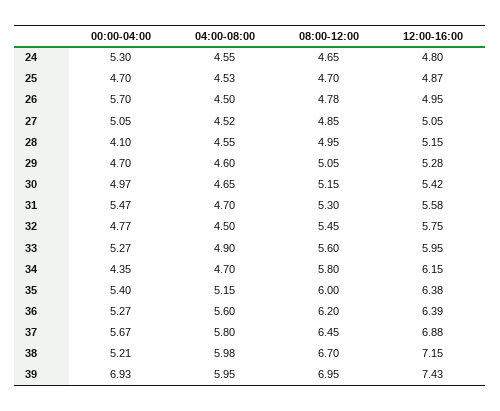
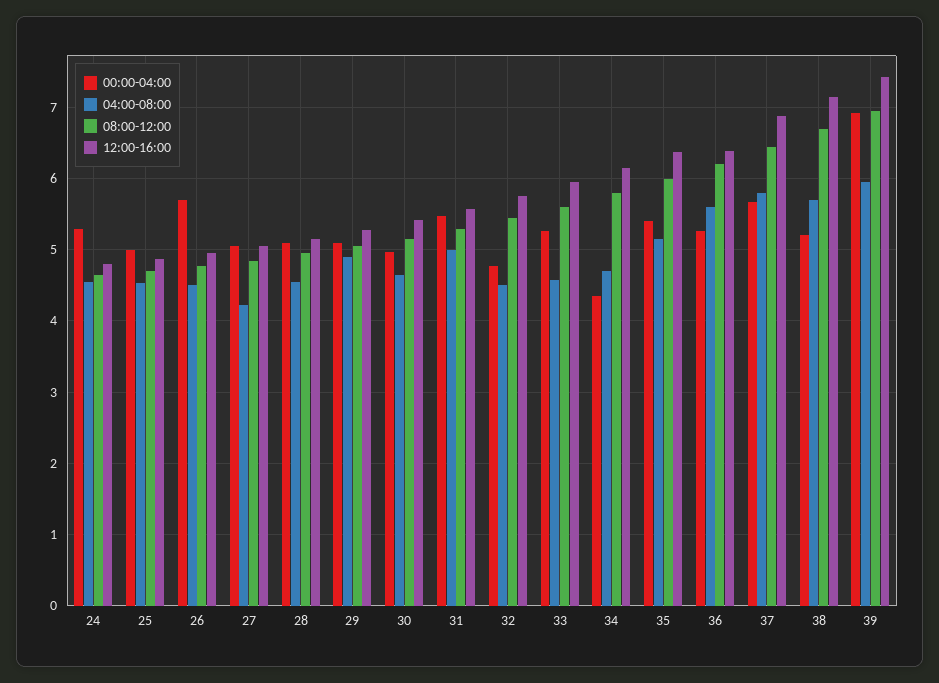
  {
    "00:00-04:00": {
      "24": 5.3,
-     "25": 4.7,
+     "25": 5,
      "26": 5.7,
      "27": 5.05,
-     "28": 4.1,
+     "28": 5.1,
-     "29": 4.7,
+     "29": 5.1,
      "30": 4.97,
      "31": 5.47,
      "32": 4.77,
      "33": 5.27,
      "34": 4.35,
      "35": 5.4,
      "36": 5.27,
      "37": 5.67,
      "38": 5.21,
      "39": 6.93
    },
    "04:00-08:00": {
      "24": 4.55,
      "25": 4.53,
      "26": 4.5,
-     "27": 4.52,
+     "27": 4.2,
      "28": 4.55,
-     "29": 4.6,
+     "29": 4.9,
      "30": 4.65,
-     "31": 4.7,
+     "31": 5,
      "32": 4.5,
-     "33": 4.9,
+     "33": 4.6,
      "34": 4.7,
      "35": 5.15,
      "36": 5.6,
      "37": 5.8,
-     "38": 5.98,
+     "38": 5.7,
      "39": 5.95
    },
    "08:00-12:00": {
      "24": 4.65,
      "25": 4.7,
      "26": 4.78,
      "27": 4.85,
      "28": 4.95,
      "29": 5.05,
      "30": 5.15,
      "31": 5.3,
      "32": 5.45,
      "33": 5.6,
      "34": 5.8,
      "35": 6,
      "36": 6.2,
      "37": 6.45,
      "38": 6.7,
      "39": 6.95
    },
    "12:00-16:00": {
      "24": 4.8,
      "25": 4.87,
      "26": 4.95,
      "27": 5.05,
      "28": 5.15,
      "29": 5.28,
      "30": 5.42,
      "31": 5.58,
      "32": 5.75,
      "33": 5.95,
      "34": 6.15,
      "35": 6.38,
      "36": 6.39,
      "37": 6.88,
      "38": 7.15,
      "39": 7.43
    }
  }

